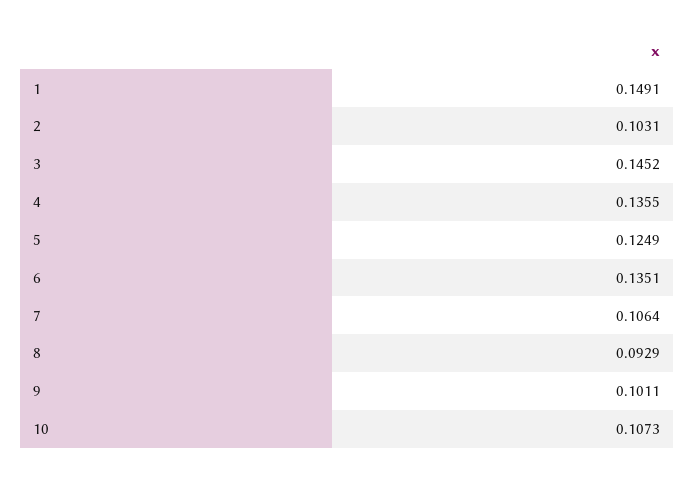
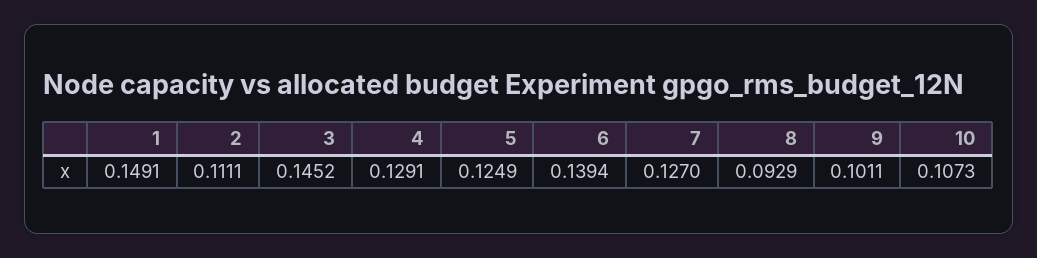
  {
    "1": 0.1491,
-   "2": 0.1031,
+   "2": 0.1111,
    "3": 0.1452,
-   "4": 0.1355,
+   "4": 0.1291,
    "5": 0.1249,
-   "6": 0.1351,
+   "6": 0.1394,
-   "7": 0.1064,
+   "7": 0.127,
    "8": 0.0929,
    "9": 0.1011,
    "10": 0.1073
  }

